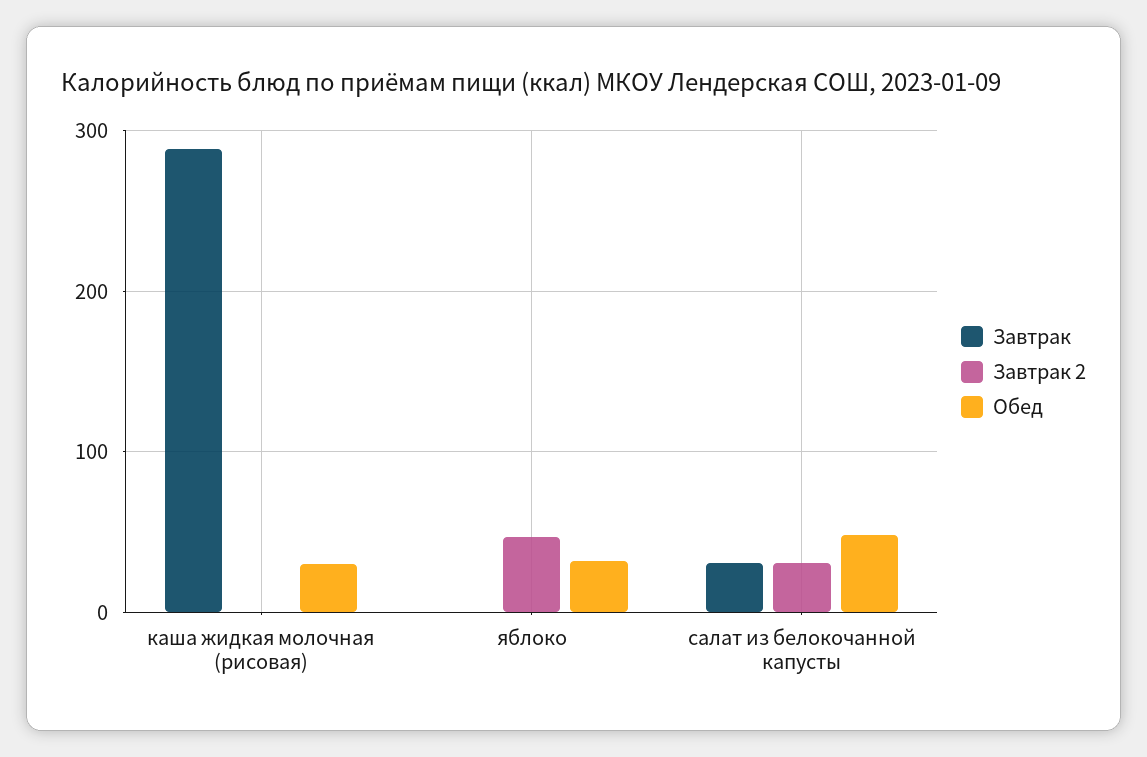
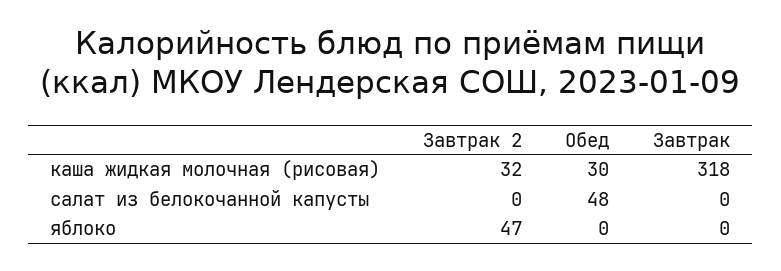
  {
    "Завтрак": {
-     "каша жидкая молочная (рисовая)": 290,
+     "каша жидкая молочная (рисовая)": 318,
      "яблоко": 0,
-     "салат из белокочанной капусты": 30
+     "салат из белокочанной капусты": 0
    },
    "Завтрак 2": {
-     "каша жидкая молочная (рисовая)": 0,
+     "каша жидкая молочная (рисовая)": 32,
      "яблоко": 47,
-     "салат из белокочанной капусты": 30
+     "салат из белокочанной капусты": 0
    },
    "Обед": {
      "каша жидкая молочная (рисовая)": 30,
-     "яблоко": 30,
+     "яблоко": 0,
      "салат из белокочанной капусты": 48
    }
  }

